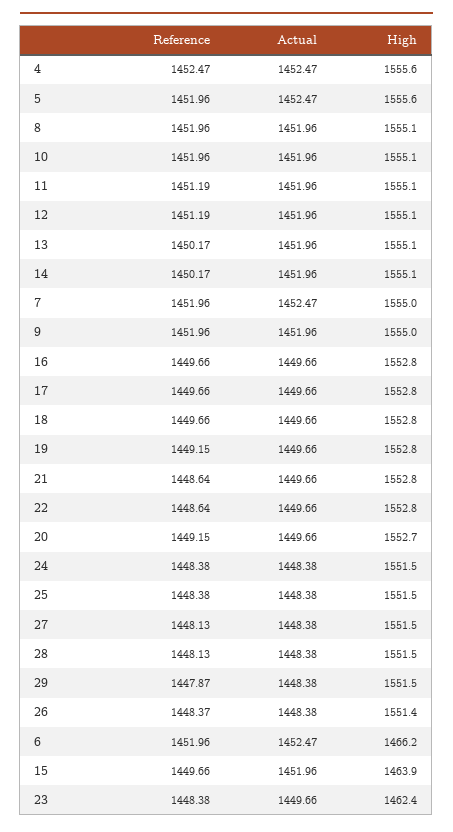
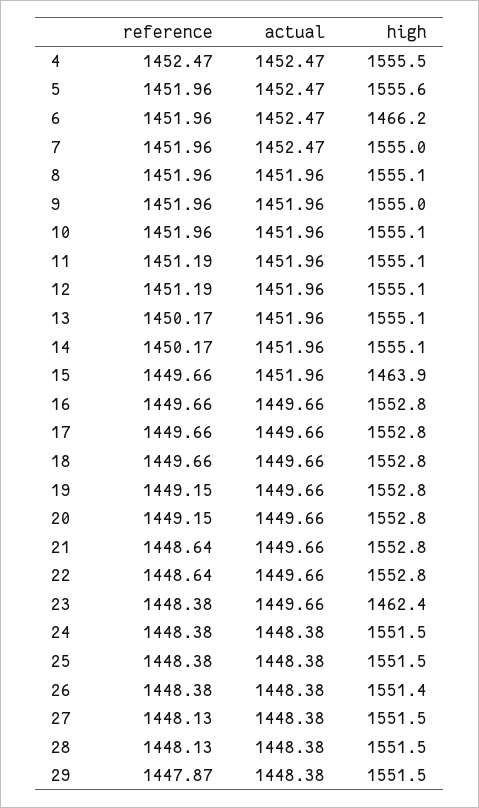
  {
    "Reference": {
      "4": 1452.47,
      "5": 1451.96,
      "8": 1451.96,
      "10": 1451.96,
      "11": 1451.19,
      "12": 1451.19,
      "13": 1450.17,
      "14": 1450.17,
      "7": 1451.96,
      "9": 1451.96,
      "16": 1449.66,
      "17": 1449.66,
      "18": 1449.66,
      "19": 1449.15,
      "21": 1448.64,
      "22": 1448.64,
      "20": 1449.15,
      "24": 1448.38,
      "25": 1448.38,
      "27": 1448.13,
      "28": 1448.13,
      "29": 1447.87,
-     "26": 1448.37,
+     "26": 1448.38,
      "6": 1451.96,
      "15": 1449.66,
      "23": 1448.38
    },
    "Actual": {
      "4": 1452.47,
      "5": 1452.47,
      "8": 1451.96,
      "10": 1451.96,
      "11": 1451.96,
      "12": 1451.96,
      "13": 1451.96,
      "14": 1451.96,
      "7": 1452.47,
      "9": 1451.96,
      "16": 1449.66,
      "17": 1449.66,
      "18": 1449.66,
      "19": 1449.66,
      "21": 1449.66,
      "22": 1449.66,
      "20": 1449.66,
      "24": 1448.38,
      "25": 1448.38,
      "27": 1448.38,
      "28": 1448.38,
      "29": 1448.38,
      "26": 1448.38,
      "6": 1452.47,
      "15": 1451.96,
      "23": 1449.66
    },
    "High": {
-     "4": 1555.6,
+     "4": 1555.5,
      "5": 1555.6,
      "8": 1555.1,
      "10": 1555.1,
      "11": 1555.1,
      "12": 1555.1,
      "13": 1555.1,
      "14": 1555.1,
      "7": 1555,
      "9": 1555,
      "16": 1552.8,
      "17": 1552.8,
      "18": 1552.8,
      "19": 1552.8,
      "21": 1552.8,
      "22": 1552.8,
-     "20": 1552.7,
+     "20": 1552.8,
      "24": 1551.5,
      "25": 1551.5,
      "27": 1551.5,
      "28": 1551.5,
      "29": 1551.5,
      "26": 1551.4,
      "6": 1466.2,
      "15": 1463.9,
      "23": 1462.4
    }
  }

